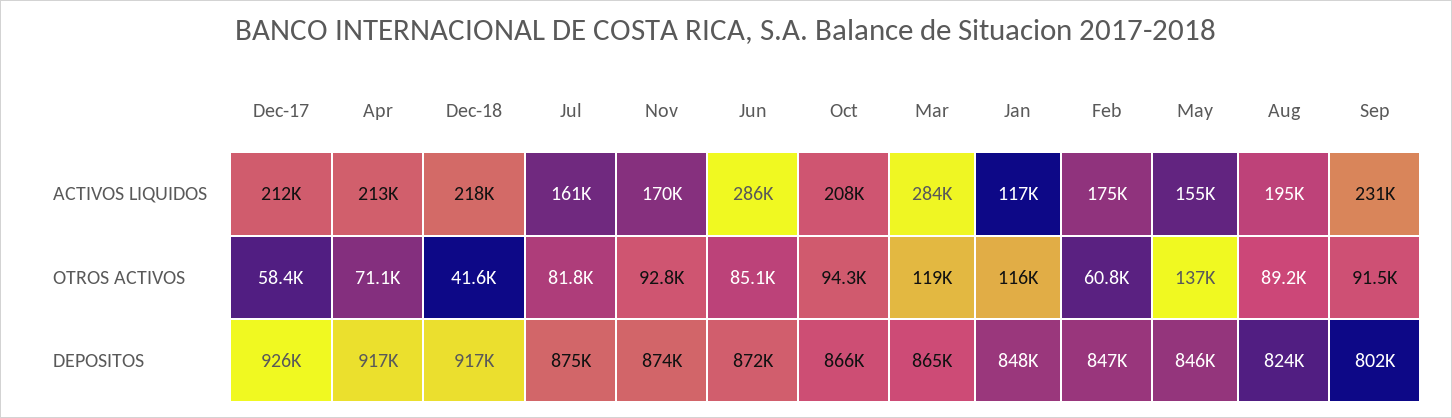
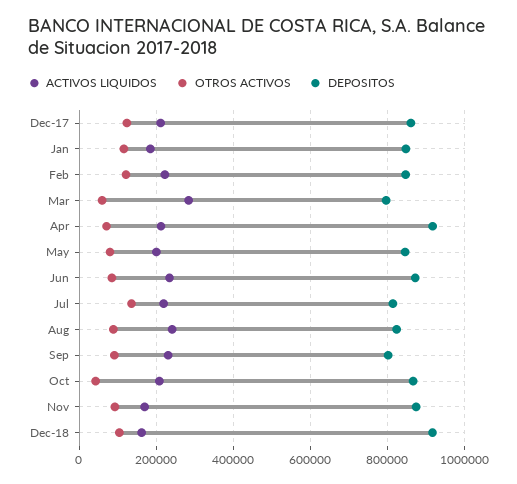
  {
    "ACTIVOS LIQUIDOS": {
      "Dec-17": 212000,
      "Apr": 213000,
-     "Dec-18": 218000,
+     "Dec-18": 160000,
-     "Jul": 161000,
+     "Jul": 220000,
      "Nov": 170000,
-     "Jun": 286000,
+     "Jun": 240000,
      "Oct": 208000,
      "Mar": 284000,
-     "Jan": 117000,
+     "Jan": 180000,
-     "Feb": 175000,
+     "Feb": 220000,
-     "May": 155000,
+     "May": 200000,
-     "Aug": 195000,
+     "Aug": 240000,
      "Sep": 231000
    },
    "OTROS ACTIVOS": {
-     "Dec-17": 58400,
+     "Dec-17": 120000,
      "Apr": 71100,
-     "Dec-18": 41600,
+     "Dec-18": 100000,
-     "Jul": 81800,
+     "Jul": 140000,
      "Nov": 92800,
      "Jun": 85100,
-     "Oct": 94300,
+     "Oct": 40000,
-     "Mar": 119000,
+     "Mar": 60000,
      "Jan": 116000,
-     "Feb": 60800,
+     "Feb": 120000,
-     "May": 137000,
+     "May": 80000,
      "Aug": 89200,
      "Sep": 91500
    },
    "DEPOSITOS": {
-     "Dec-17": 926000,
+     "Dec-17": 860000,
      "Apr": 917000,
      "Dec-18": 917000,
-     "Jul": 875000,
+     "Jul": 820000,
      "Nov": 874000,
      "Jun": 872000,
      "Oct": 866000,
-     "Mar": 865000,
+     "Mar": 800000,
      "Jan": 848000,
      "Feb": 847000,
      "May": 846000,
      "Aug": 824000,
      "Sep": 802000
    }
  }

